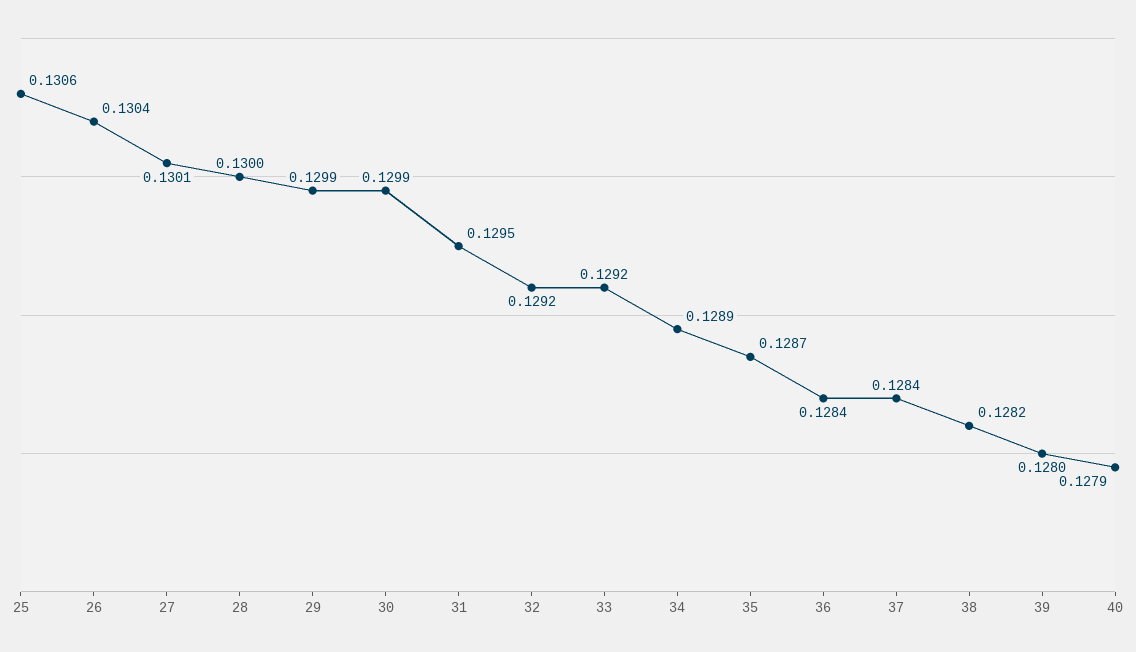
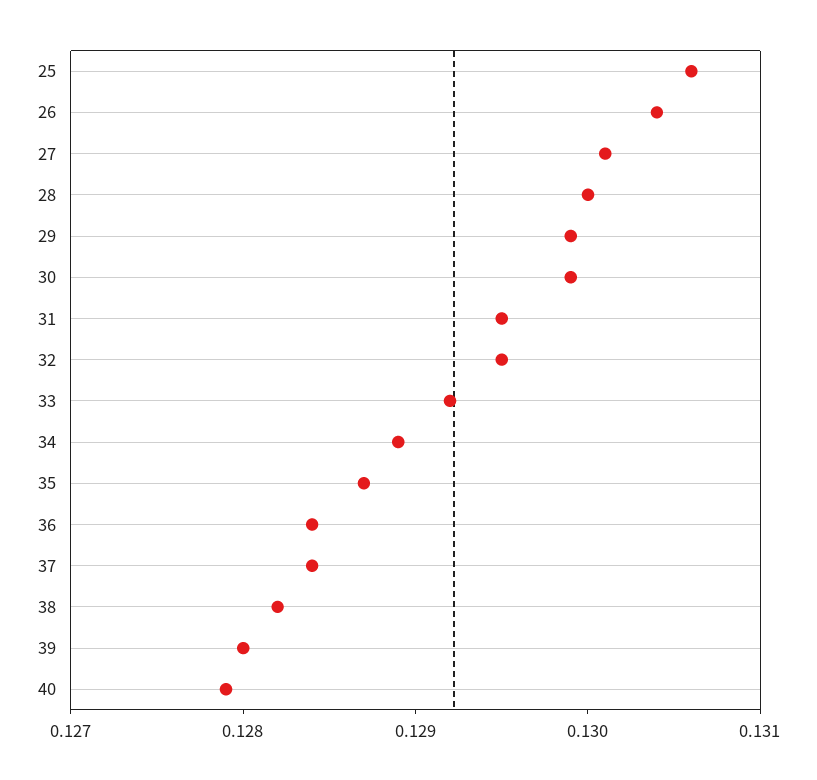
  {
    "25": 0.1306,
    "26": 0.1304,
    "27": 0.1301,
    "28": 0.13,
    "29": 0.1299,
    "30": 0.1299,
    "31": 0.1295,
-   "32": 0.1292,
+   "32": 0.1295,
    "33": 0.1292,
    "34": 0.1289,
    "35": 0.1287,
    "36": 0.1284,
    "37": 0.1284,
    "38": 0.1282,
    "39": 0.128,
    "40": 0.1279
  }

